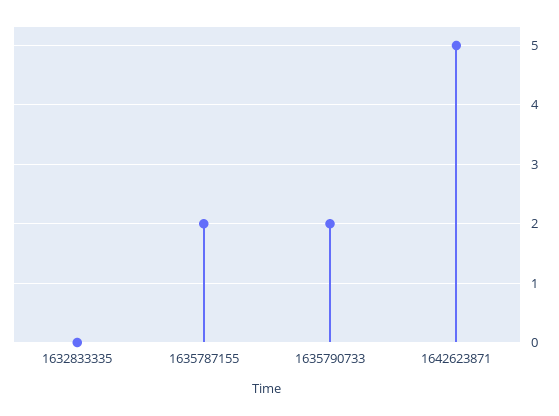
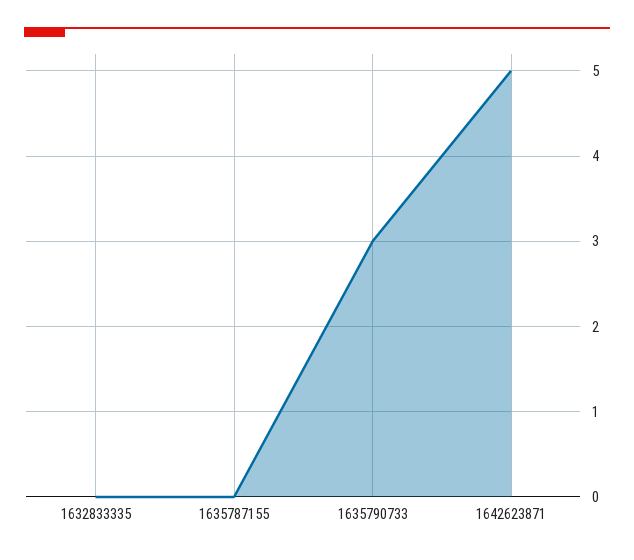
  {
    "1632833335": 0,
-   "1635787155": 2,
+   "1635787155": 0,
-   "1635790733": 2,
+   "1635790733": 3,
    "1642623871": 5
  }

